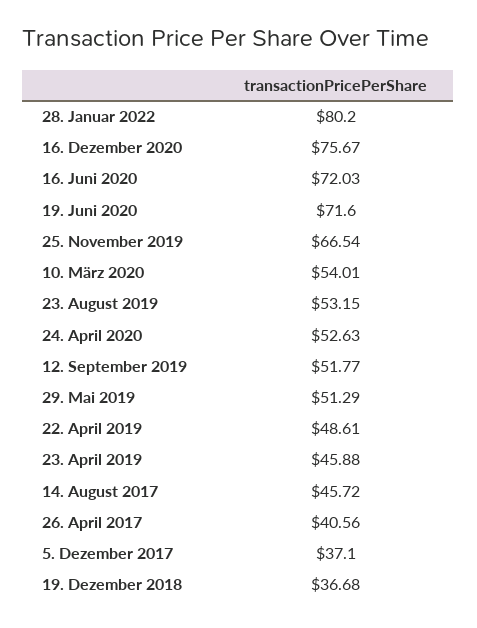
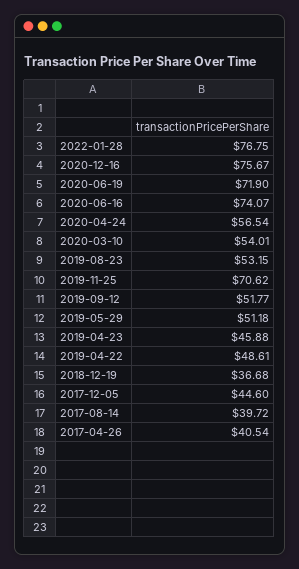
  {
-   "28. Januar 2022": 80.2,
+   "28. Januar 2022": 76.75,
    "16. Dezember 2020": 75.67,
-   "16. Juni 2020": 72.03,
+   "16. Juni 2020": 74.07,
-   "19. Juni 2020": 71.6,
+   "19. Juni 2020": 71.9,
-   "25. November 2019": 66.54,
+   "25. November 2019": 70.62,
    "10. März 2020": 54.01,
    "23. August 2019": 53.15,
-   "24. April 2020": 52.63,
+   "24. April 2020": 56.54,
    "12. September 2019": 51.77,
-   "29. Mai 2019": 51.29,
+   "29. Mai 2019": 51.18,
    "22. April 2019": 48.61,
    "23. April 2019": 45.88,
-   "14. August 2017": 45.72,
+   "14. August 2017": 39.72,
-   "26. April 2017": 40.56,
+   "26. April 2017": 40.54,
-   "5. Dezember 2017": 37.1,
+   "5. Dezember 2017": 44.6,
    "19. Dezember 2018": 36.68
  }

